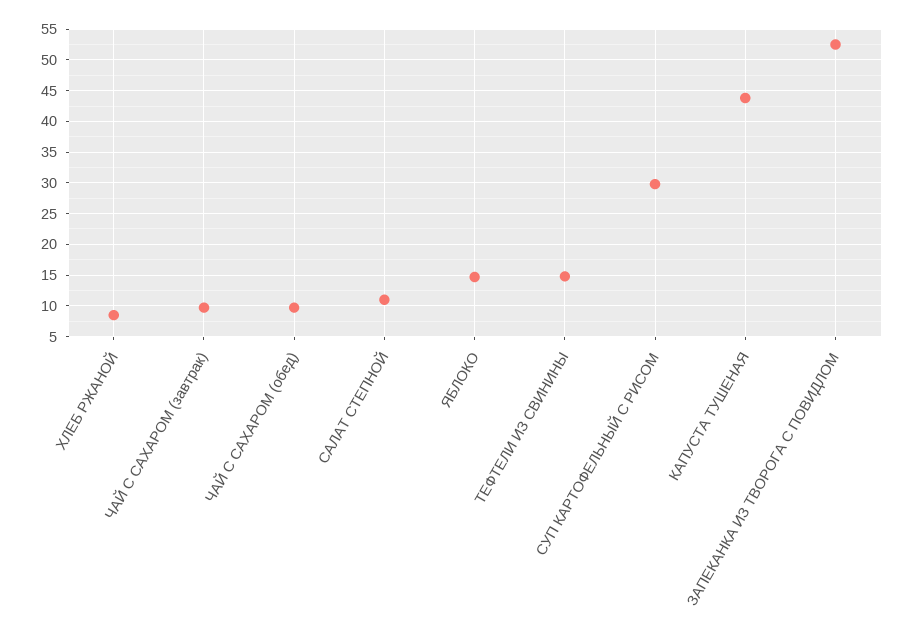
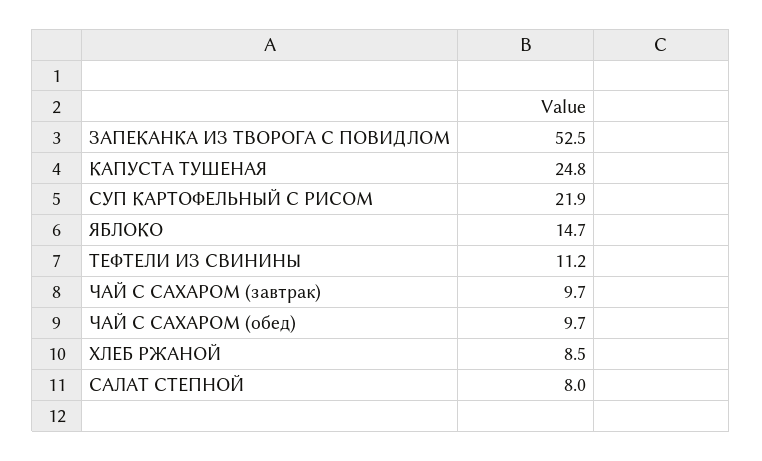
  {
    "ХЛЕБ РЖАНОЙ": 8.5,
    "ЧАЙ С САХАРОМ (завтрак)": 9.7,
    "ЧАЙ С САХАРОМ (обед)": 9.7,
-   "САЛАТ СТЕПНОЙ": 11,
+   "САЛАТ СТЕПНОЙ": 8,
    "ЯБЛОКО": 14.7,
-   "ТЕФТЕЛИ ИЗ СВИНИНЫ": 15,
+   "ТЕФТЕЛИ ИЗ СВИНИНЫ": 11.2,
-   "СУП КАРТОФЕЛЬНЫЙ С РИСОМ": 30,
+   "СУП КАРТОФЕЛЬНЫЙ С РИСОМ": 21.9,
-   "КАПУСТА ТУШЕНАЯ": 44,
+   "КАПУСТА ТУШЕНАЯ": 24.8,
    "ЗАПЕКАНКА ИЗ ТВОРОГА С ПОВИДЛОМ": 52.5
  }

